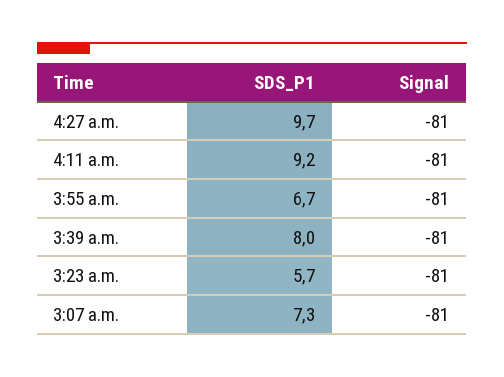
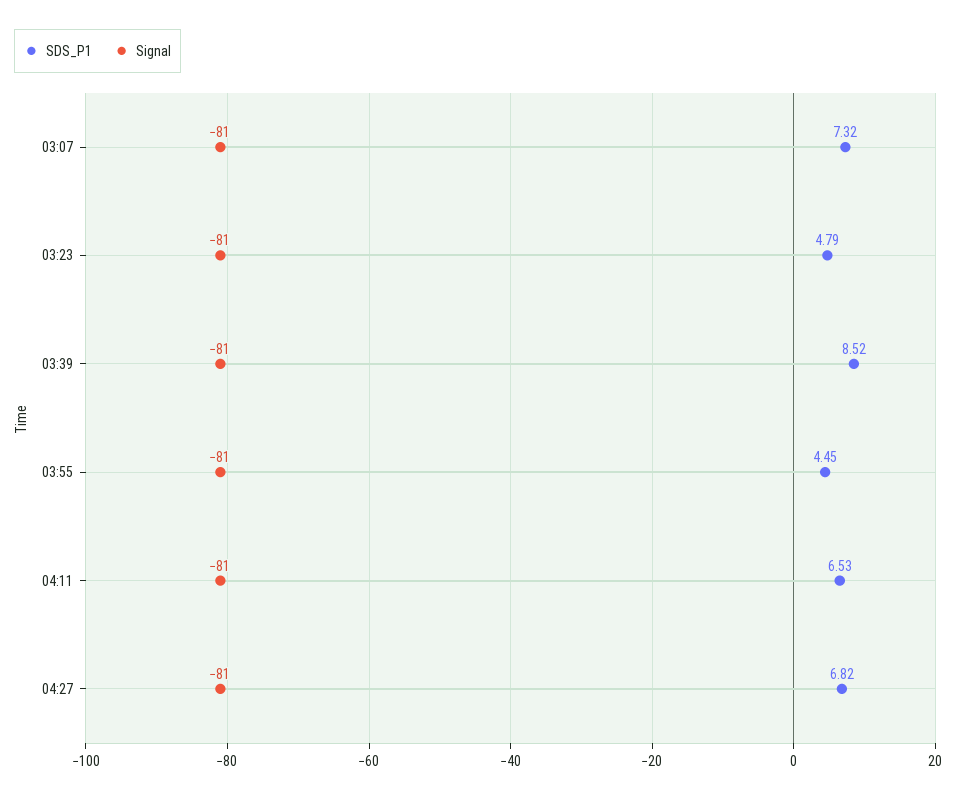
  {
    "SDS_P1": {
-     "4:27 a.m.": 9.7,
+     "4:27 a.m.": 6.82,
-     "4:11 a.m.": 9.2,
+     "4:11 a.m.": 6.53,
-     "3:55 a.m.": 6.7,
+     "3:55 a.m.": 4.45,
-     "3:39 a.m.": 8,
+     "3:39 a.m.": 8.52,
-     "3:23 a.m.": 5.7,
+     "3:23 a.m.": 4.79,
      "3:07 a.m.": 7.32
    },
    "Signal": {
      "4:27 a.m.": -81,
      "4:11 a.m.": -81,
      "3:55 a.m.": -81,
      "3:39 a.m.": -81,
      "3:23 a.m.": -81,
      "3:07 a.m.": -81
    }
  }

